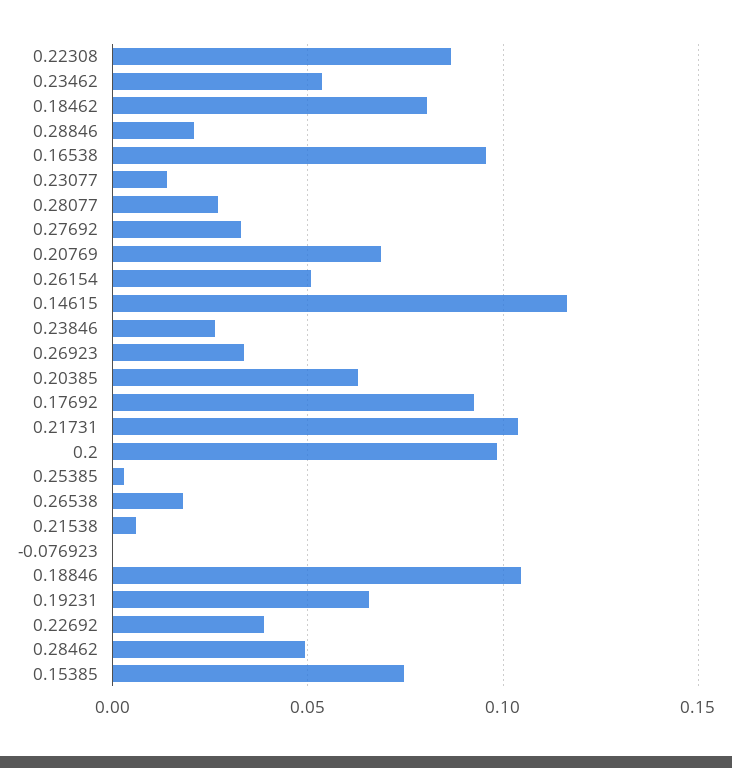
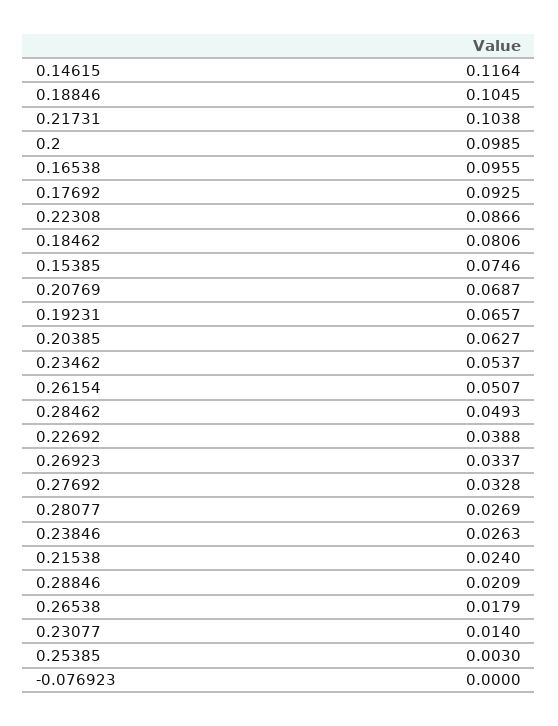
  {
    "0.22308": 0.0866,
    "0.23462": 0.0537,
    "0.18462": 0.0806,
    "0.28846": 0.0209,
    "0.16538": 0.0955,
    "0.23077": 0.014,
    "0.28077": 0.0269,
    "0.27692": 0.0328,
    "0.20769": 0.0687,
    "0.26154": 0.0507,
    "0.14615": 0.1164,
    "0.23846": 0.0263,
    "0.26923": 0.0337,
    "0.20385": 0.0627,
    "0.17692": 0.0925,
    "0.21731": 0.1038,
    "0.2": 0.0985,
    "0.25385": 0.003,
    "0.26538": 0.0179,
-   "0.21538": 0.005,
+   "0.21538": 0.024,
    "-0.076923": 0,
    "0.18846": 0.1045,
    "0.19231": 0.0657,
    "0.22692": 0.0388,
    "0.28462": 0.0493,
    "0.15385": 0.0746
  }

